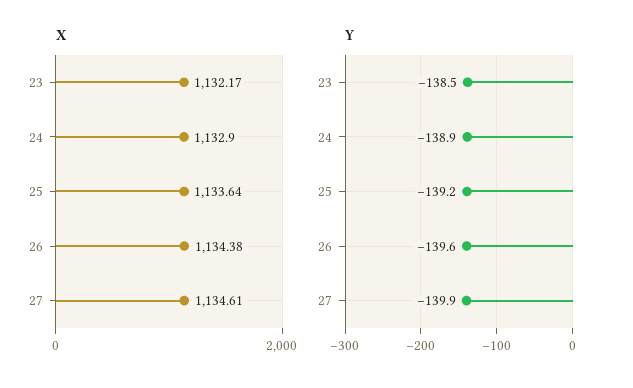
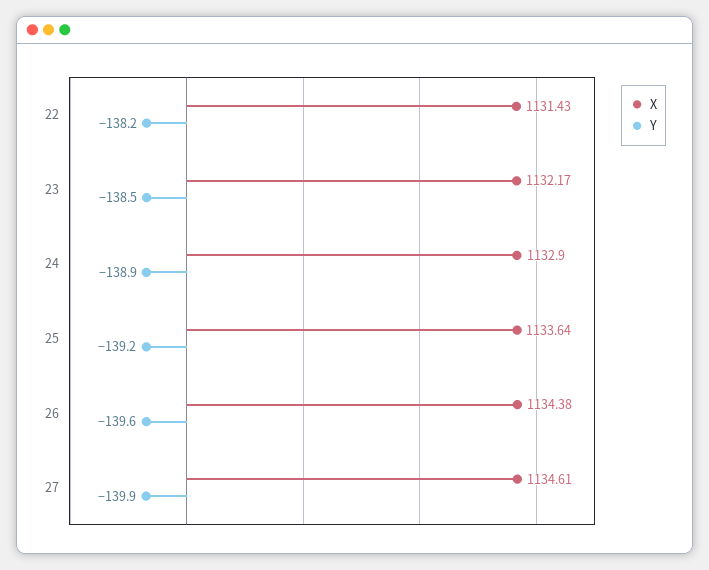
  {
    "X": {
      "23": 1132.17,
      "24": 1132.9,
      "25": 1133.64,
      "26": 1134.38,
-     "27": 1134.61
+     "27": 1134.61,
+     "22": 1131.43
    },
    "Y": {
      "23": -138.5,
      "24": -138.9,
      "25": -139.2,
      "26": -139.6,
-     "27": -139.9
+     "27": -139.9,
+     "22": -138.2
    }
  }

